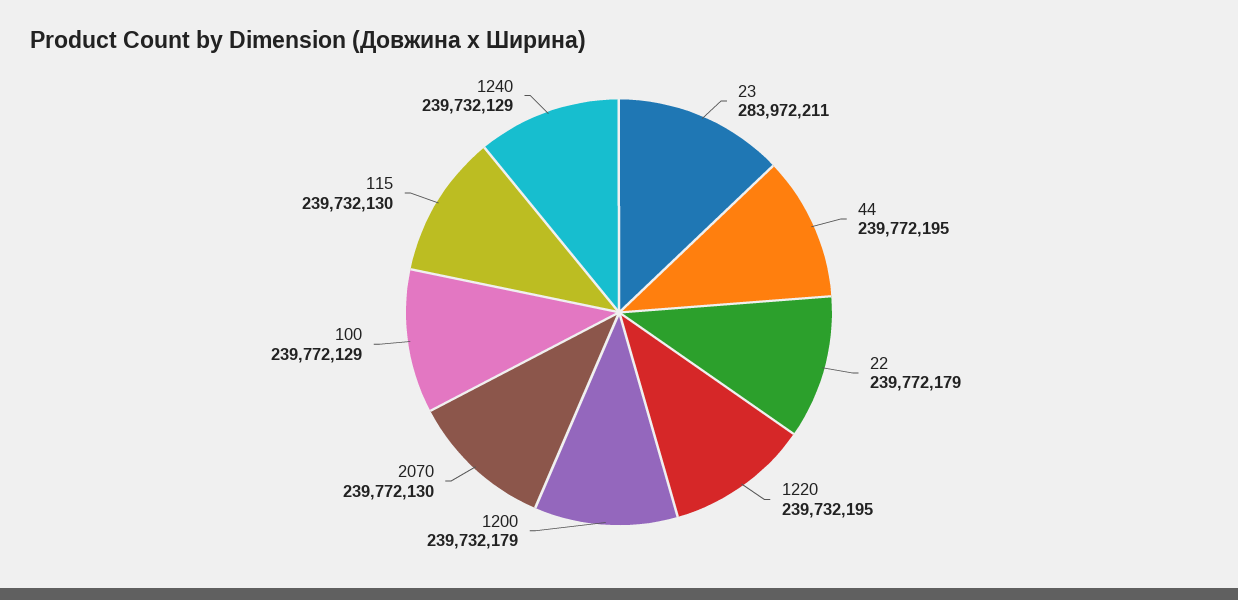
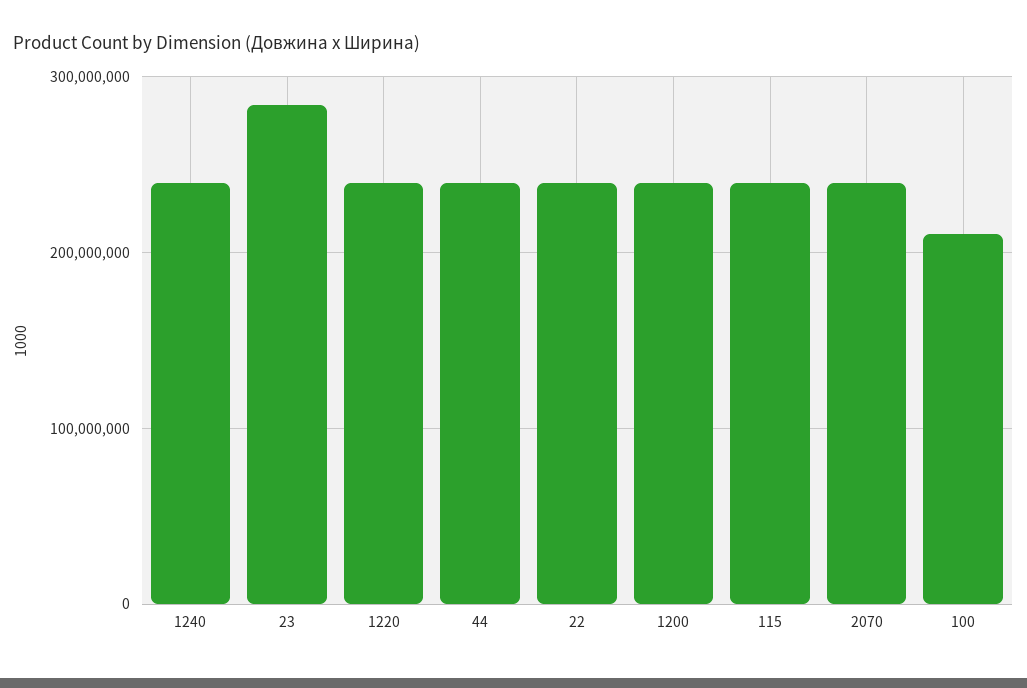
  {
    "23": 283972211,
    "44": 239772195,
    "22": 239772179,
    "1220": 239732195,
    "1200": 239732179,
    "2070": 239772130,
-   "100": 239772129,
+   "100": 210000000,
    "115": 239732130,
    "1240": 239732129
  }

